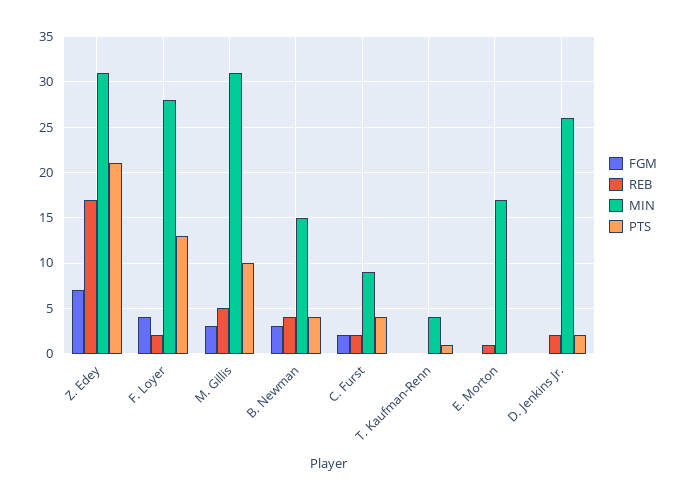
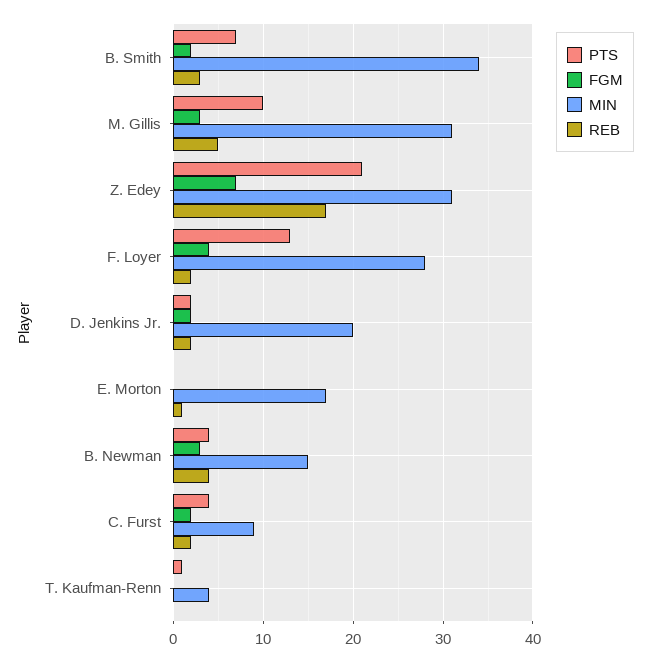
  {
    "FGM": {
      "Z. Edey": 7,
      "F. Loyer": 4,
      "M. Gillis": 3,
      "B. Newman": 3,
      "C. Furst": 2,
      "T. Kaufman-Renn": 0,
      "E. Morton": 0,
-     "D. Jenkins Jr.": 0
+     "D. Jenkins Jr.": 2,
+     "B. Smith": 2
    },
    "REB": {
      "Z. Edey": 17,
      "F. Loyer": 2,
      "M. Gillis": 5,
      "B. Newman": 4,
      "C. Furst": 2,
      "T. Kaufman-Renn": 0,
      "E. Morton": 1,
-     "D. Jenkins Jr.": 2
+     "D. Jenkins Jr.": 2,
+     "B. Smith": 3
    },
    "MIN": {
      "Z. Edey": 31,
      "F. Loyer": 28,
      "M. Gillis": 31,
      "B. Newman": 15,
      "C. Furst": 9,
      "T. Kaufman-Renn": 4,
      "E. Morton": 17,
-     "D. Jenkins Jr.": 26
+     "D. Jenkins Jr.": 20,
+     "B. Smith": 34
    },
    "PTS": {
      "Z. Edey": 21,
      "F. Loyer": 13,
      "M. Gillis": 10,
      "B. Newman": 4,
      "C. Furst": 4,
      "T. Kaufman-Renn": 1,
      "E. Morton": 0,
-     "D. Jenkins Jr.": 2
+     "D. Jenkins Jr.": 2,
+     "B. Smith": 7
    }
  }

